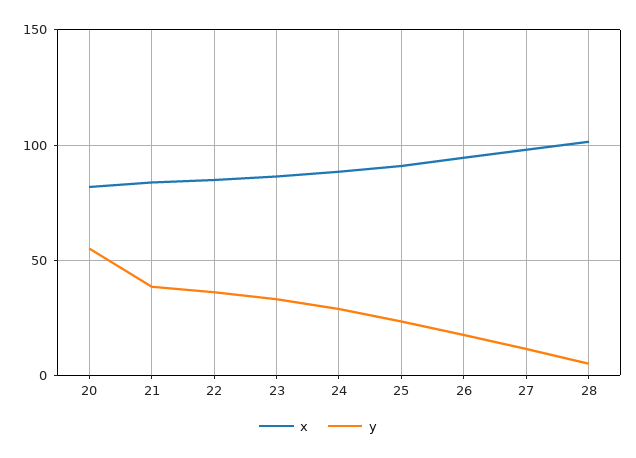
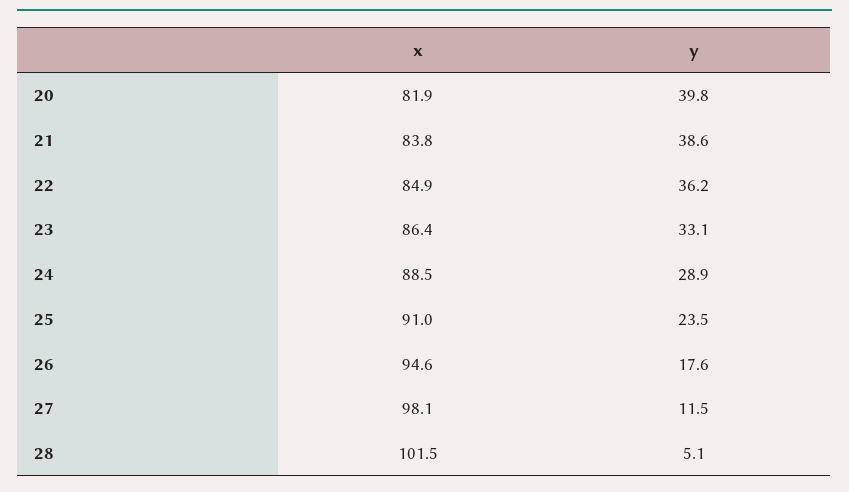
  {
    "x": {
      "20": 81.9,
      "21": 83.8,
      "22": 84.9,
      "23": 86.4,
      "24": 88.5,
      "25": 91,
      "26": 94.6,
      "27": 98.1,
      "28": 101.5
    },
    "y": {
-     "20": 55,
+     "20": 39.8,
      "21": 38.6,
      "22": 36.2,
      "23": 33.1,
      "24": 28.9,
      "25": 23.5,
      "26": 17.6,
      "27": 11.5,
      "28": 5.1
    }
  }

